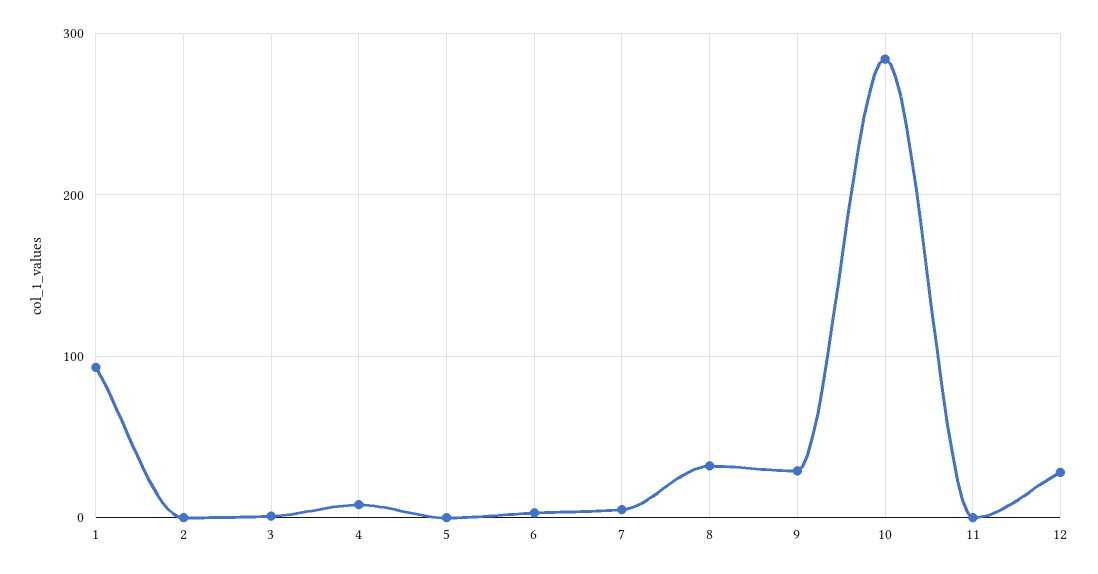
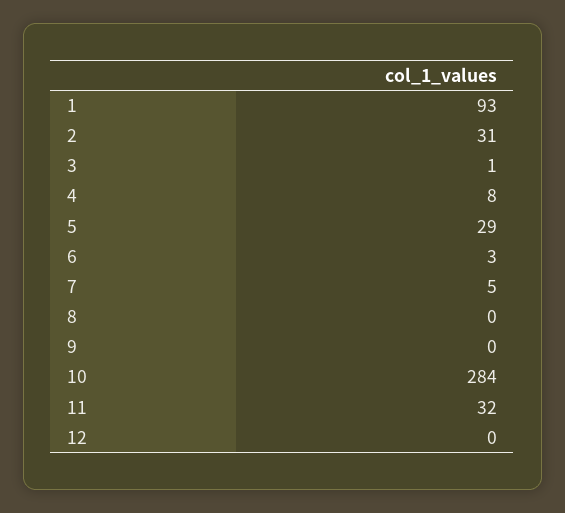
  {
    "1": 93,
-   "2": 0,
+   "2": 31,
    "3": 1,
    "4": 8,
-   "5": 0,
+   "5": 29,
    "6": 3,
    "7": 5,
-   "8": 30,
+   "8": 0,
-   "9": 30,
+   "9": 0,
    "10": 284,
-   "11": 0,
+   "11": 32,
-   "12": 30
+   "12": 0
  }

